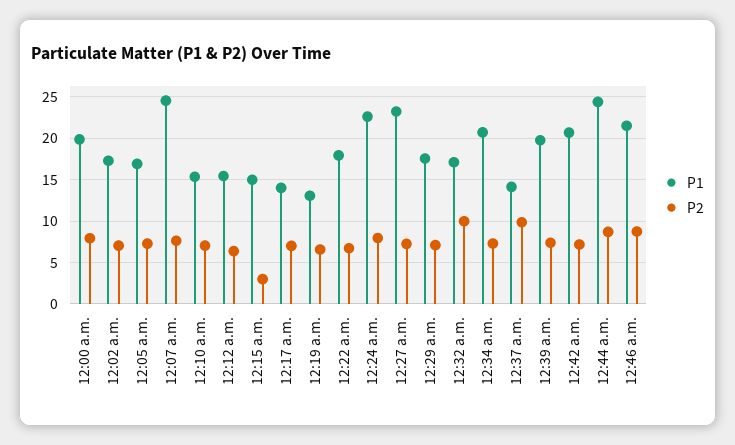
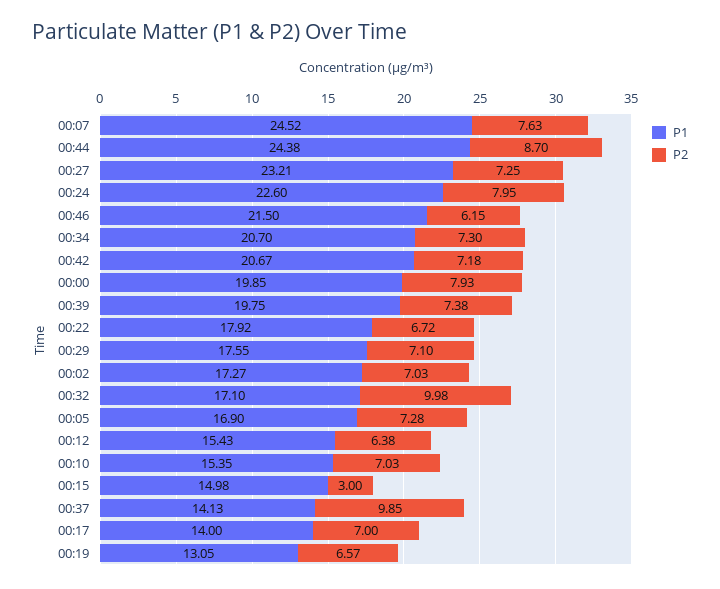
  {
    "P1": {
      "12:00 a.m.": 19.85,
      "12:02 a.m.": 17.27,
      "12:05 a.m.": 16.9,
      "12:07 a.m.": 24.52,
      "12:10 a.m.": 15.35,
      "12:12 a.m.": 15.43,
      "12:15 a.m.": 14.98,
      "12:17 a.m.": 14,
      "12:19 a.m.": 13.05,
      "12:22 a.m.": 17.92,
      "12:24 a.m.": 22.6,
      "12:27 a.m.": 23.21,
      "12:29 a.m.": 17.55,
      "12:32 a.m.": 17.1,
      "12:34 a.m.": 20.7,
      "12:37 a.m.": 14.13,
      "12:39 a.m.": 19.75,
      "12:42 a.m.": 20.67,
      "12:44 a.m.": 24.38,
      "12:46 a.m.": 21.5
    },
    "P2": {
      "12:00 a.m.": 7.93,
      "12:02 a.m.": 7.03,
      "12:05 a.m.": 7.28,
      "12:07 a.m.": 7.63,
      "12:10 a.m.": 7.03,
      "12:12 a.m.": 6.38,
      "12:15 a.m.": 3,
      "12:17 a.m.": 7,
      "12:19 a.m.": 6.57,
      "12:22 a.m.": 6.72,
      "12:24 a.m.": 7.95,
      "12:27 a.m.": 7.25,
      "12:29 a.m.": 7.1,
      "12:32 a.m.": 9.98,
      "12:34 a.m.": 7.3,
      "12:37 a.m.": 9.85,
      "12:39 a.m.": 7.38,
      "12:42 a.m.": 7.18,
      "12:44 a.m.": 8.7,
-     "12:46 a.m.": 9
+     "12:46 a.m.": 6.15
    }
  }

